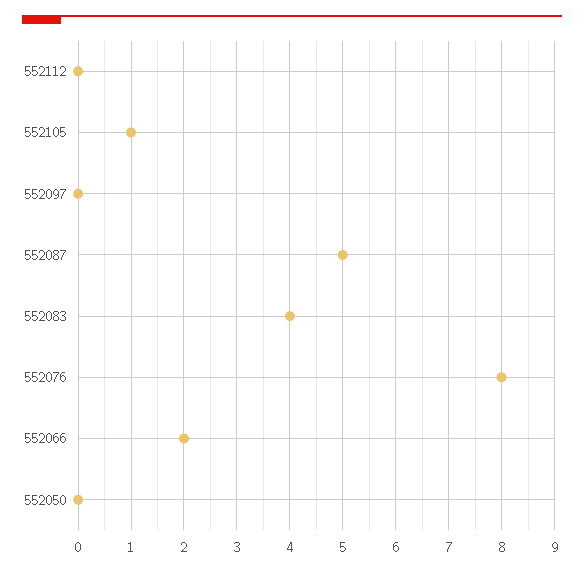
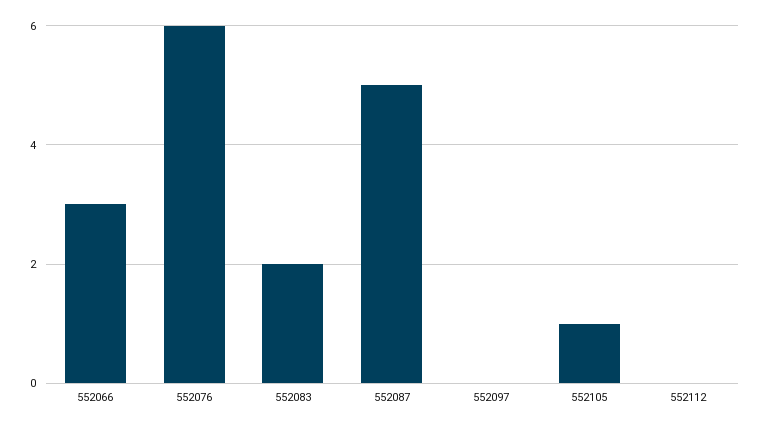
  {
    "552112": 0,
    "552105": 1,
    "552097": 0,
    "552087": 5,
-   "552083": 4,
+   "552083": 2,
-   "552076": 8,
+   "552076": 6,
-   "552066": 2,
+   "552066": 3
-   "552050": 0
  }

